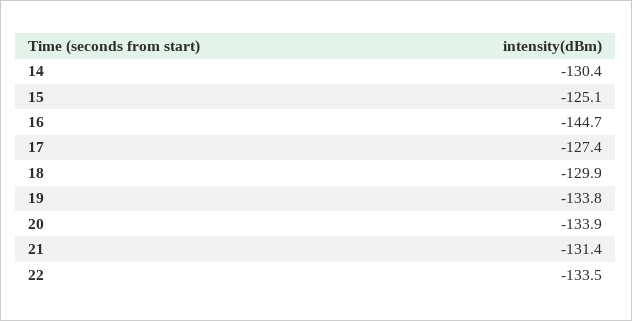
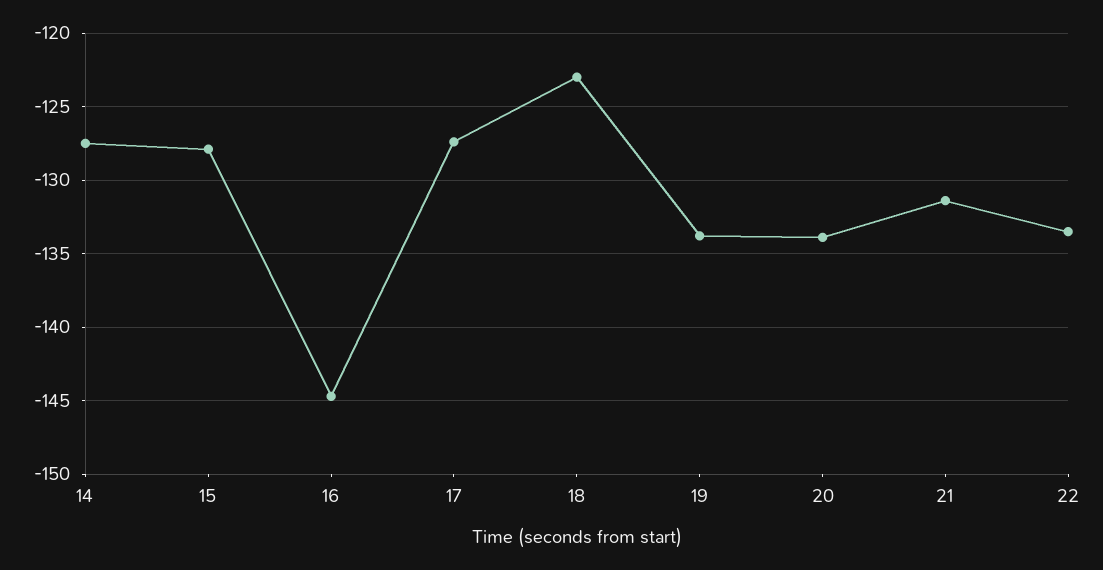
  {
-   "14": -130.4,
+   "14": -127.5,
-   "15": -125.1,
+   "15": -128,
    "16": -144.7,
    "17": -127.4,
-   "18": -129.9,
+   "18": -123,
    "19": -133.8,
    "20": -133.9,
    "21": -131.4,
    "22": -133.5
  }

